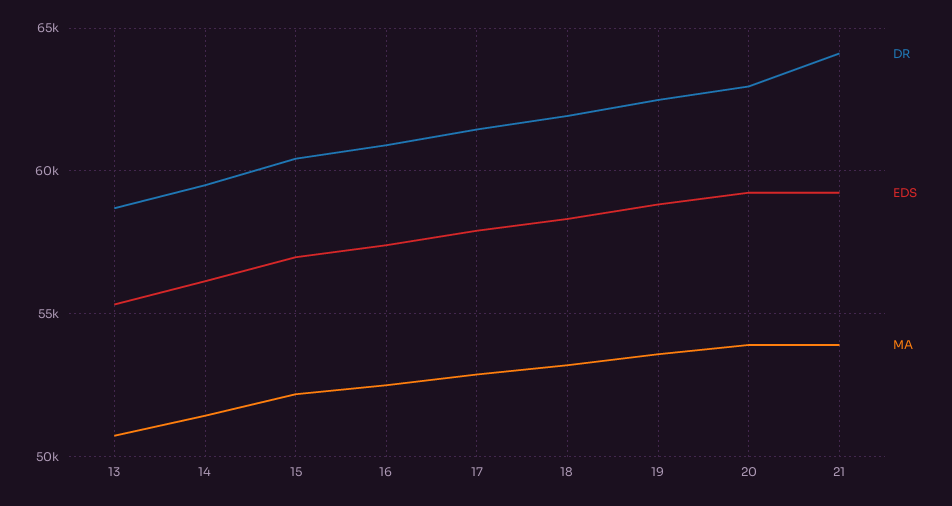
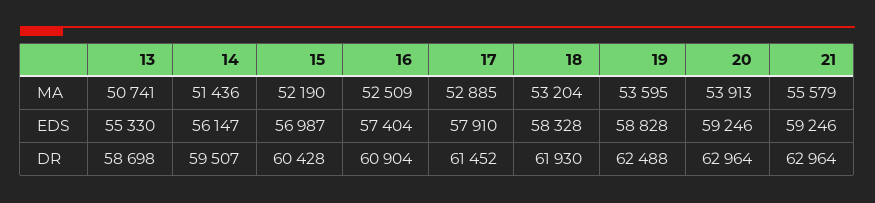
  {
    "DR": {
      "13": 58698,
      "14": 59507,
      "15": 60428,
      "16": 60904,
      "17": 61452,
      "18": 61930,
      "19": 62488,
      "20": 62964,
-     "21": 64000
+     "21": 62964
    },
    "EDS": {
      "13": 55330,
      "14": 56147,
      "15": 56987,
      "16": 57404,
      "17": 57910,
      "18": 58328,
      "19": 58828,
      "20": 59246,
      "21": 59246
    },
    "MA": {
      "13": 50741,
      "14": 51436,
      "15": 52190,
      "16": 52509,
      "17": 52885,
      "18": 53204,
      "19": 53595,
      "20": 53913,
-     "21": 54000
+     "21": 55579
    }
  }

